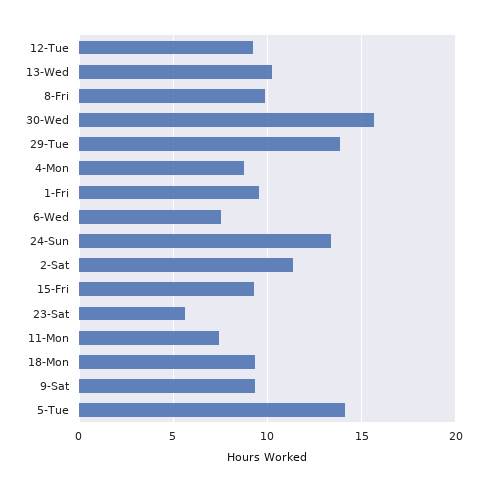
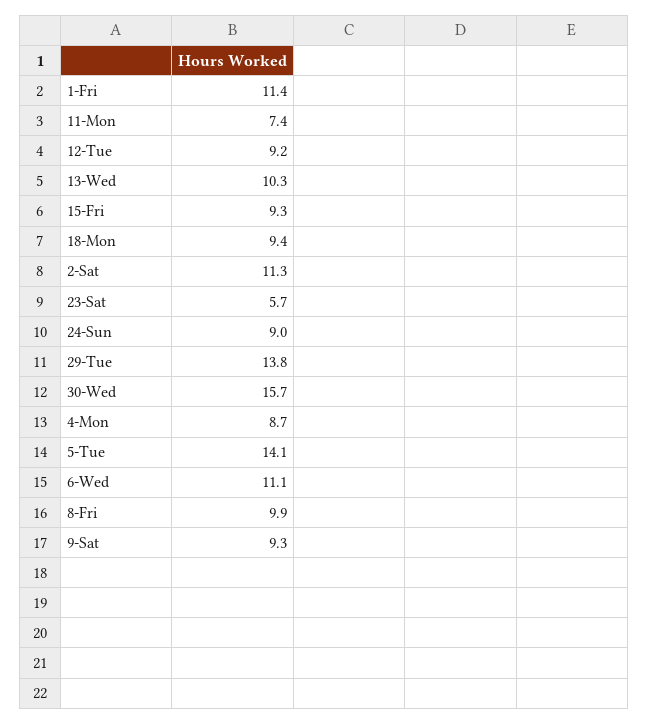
  {
    "12-Tue": 9.2,
    "13-Wed": 10.3,
    "8-Fri": 9.9,
    "30-Wed": 15.7,
    "29-Tue": 13.8,
    "4-Mon": 8.7,
-   "1-Fri": 9.5,
+   "1-Fri": 11.4,
-   "6-Wed": 7.5,
+   "6-Wed": 11.1,
-   "24-Sun": 13.5,
+   "24-Sun": 9,
    "2-Sat": 11.3,
    "15-Fri": 9.3,
    "23-Sat": 5.7,
    "11-Mon": 7.4,
    "18-Mon": 9.4,
    "9-Sat": 9.3,
    "5-Tue": 14.1
  }

